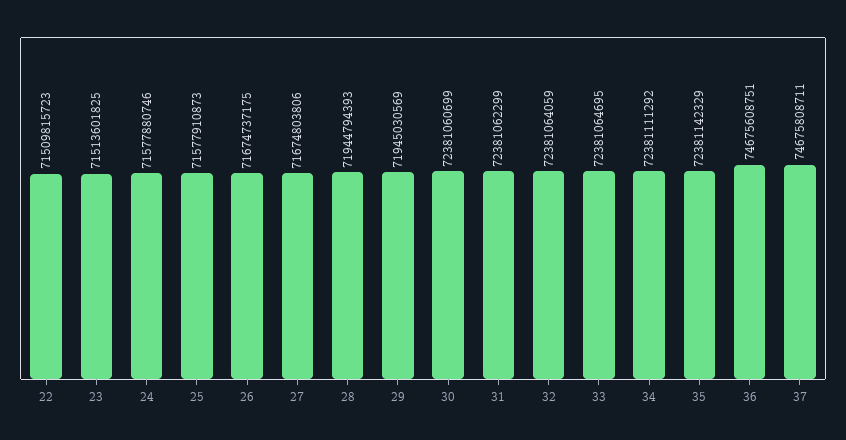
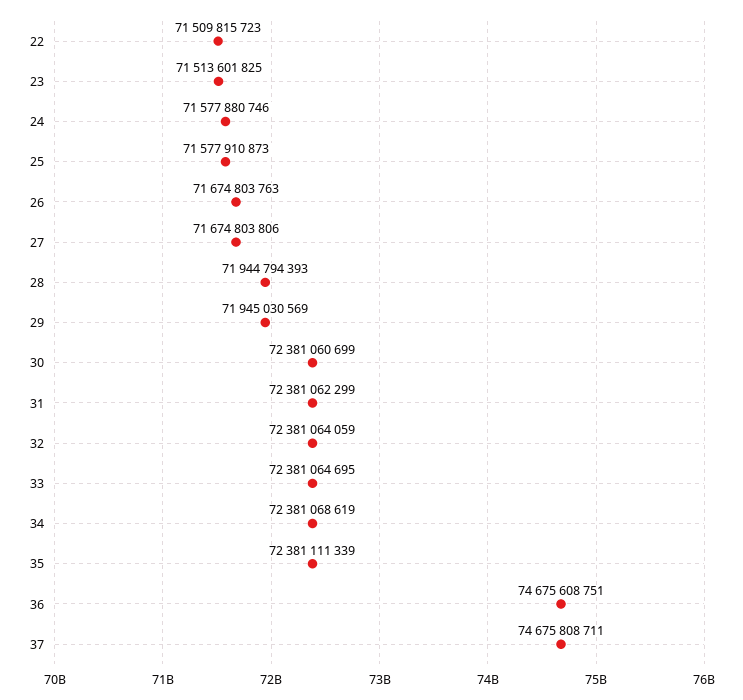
  {
    "22": 71509815723,
    "23": 71513601825,
    "24": 71577880746,
    "25": 71577910873,
-   "26": 71674737175,
+   "26": 71674803763,
    "27": 71674803806,
    "28": 71944794393,
    "29": 71945030569,
    "30": 72381060699,
    "31": 72381062299,
    "32": 72381064059,
    "33": 72381064695,
-   "34": 72381111292,
+   "34": 72381068619,
-   "35": 72381142329,
+   "35": 72381111339,
    "36": 74675608751,
    "37": 74675808711
  }

